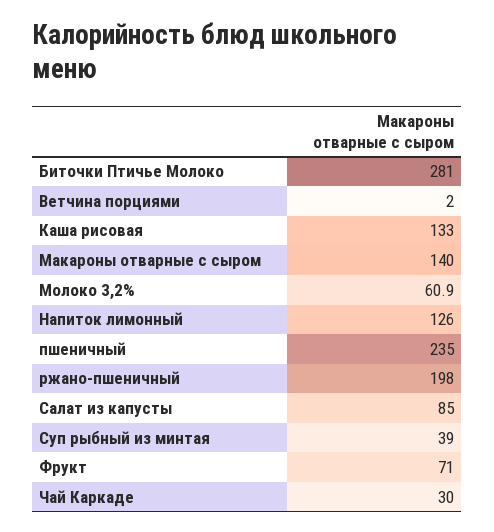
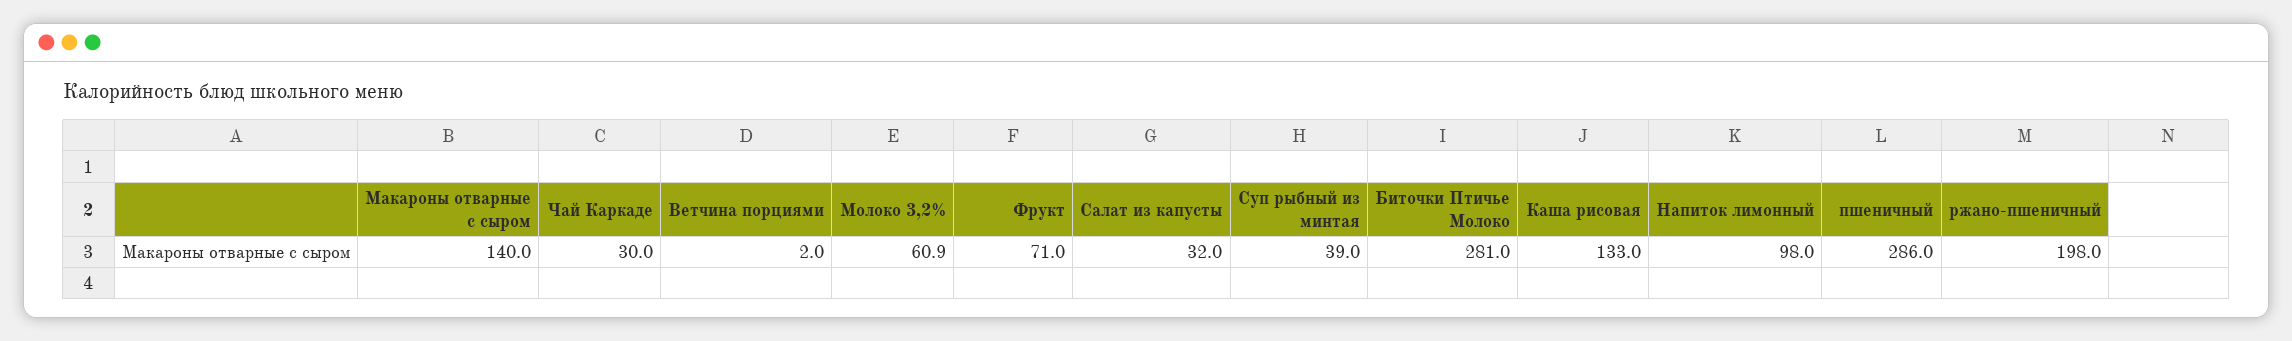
  {
    "Биточки Птичье Молоко": 281,
    "Ветчина порциями": 2,
    "Каша рисовая": 133,
    "Макароны отварные с сыром": 140,
    "Молоко 3,2%": 60.9,
-   "Напиток лимонный": 126,
+   "Напиток лимонный": 98,
-   "пшеничный": 235,
+   "пшеничный": 286,
    "ржано-пшеничный": 198,
-   "Салат из капусты": 85,
+   "Салат из капусты": 32,
    "Суп рыбный из минтая": 39,
    "Фрукт": 71,
    "Чай Каркаде": 30
  }

